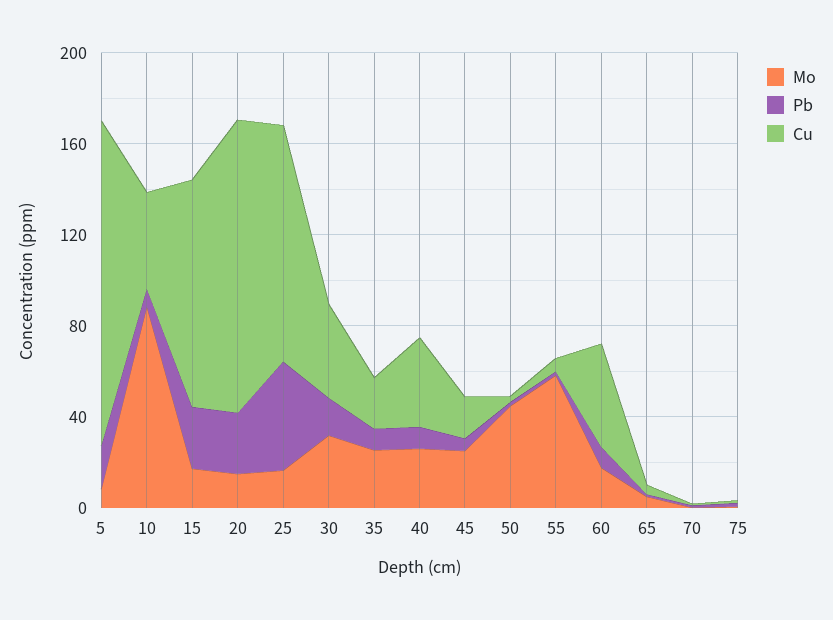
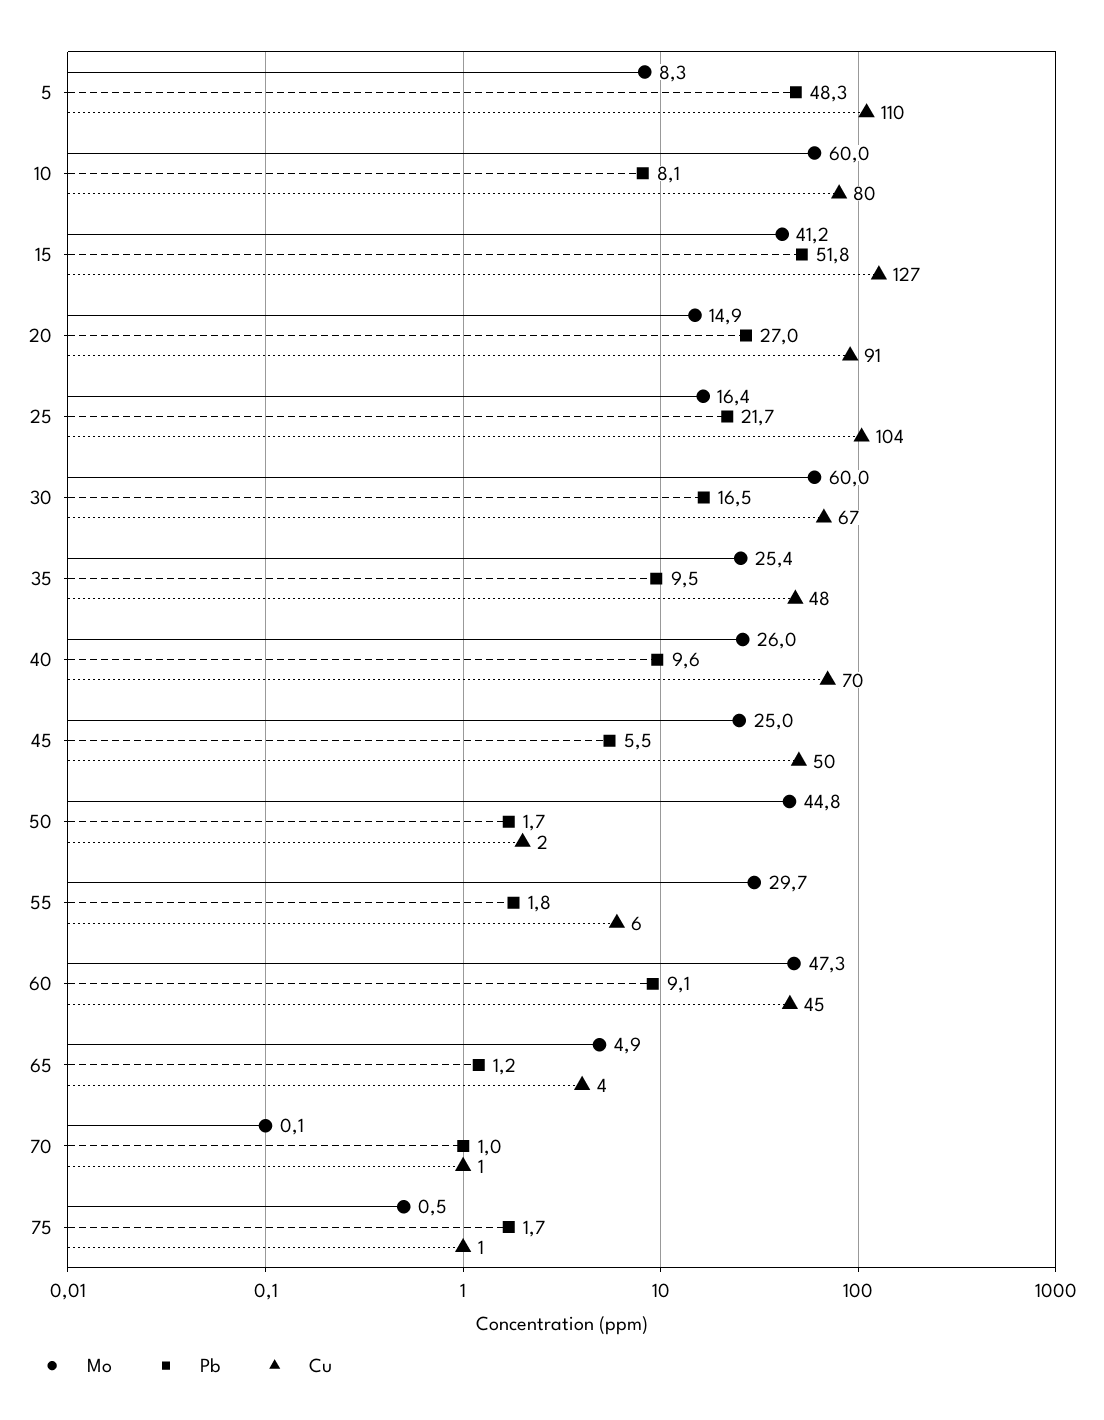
  {
    "Mo": {
      "5": 8.3,
-     "10": 90,
+     "10": 60,
-     "15": 20,
+     "15": 41.2,
      "20": 14.9,
      "25": 16.4,
-     "30": 30,
+     "30": 60,
      "35": 25.4,
      "40": 26,
      "45": 25,
      "50": 44.8,
-     "55": 60,
+     "55": 29.7,
-     "60": 20,
+     "60": 47.3,
      "65": 4.9,
      "70": 0.1,
      "75": 0.5
    },
    "Pb": {
-     "5": 20,
+     "5": 48.3,
      "10": 8.1,
-     "15": 30,
+     "15": 51.8,
      "20": 27,
-     "25": 50,
+     "25": 21.7,
      "30": 16.5,
      "35": 9.5,
      "40": 9.6,
      "45": 5.5,
      "50": 1.7,
      "55": 1.8,
      "60": 9.1,
      "65": 1.2,
      "70": 1,
      "75": 1.7
    },
    "Cu": {
-     "5": 140,
+     "5": 110,
-     "10": 40,
+     "10": 80,
-     "15": 100,
+     "15": 127,
-     "20": 130,
+     "20": 91,
      "25": 104,
-     "30": 40,
+     "30": 67,
-     "35": 20,
+     "35": 48,
-     "40": 40,
+     "40": 70,
-     "45": 20,
+     "45": 50,
      "50": 2,
      "55": 6,
      "60": 45,
      "65": 4,
      "70": 1,
      "75": 1
    }
  }

